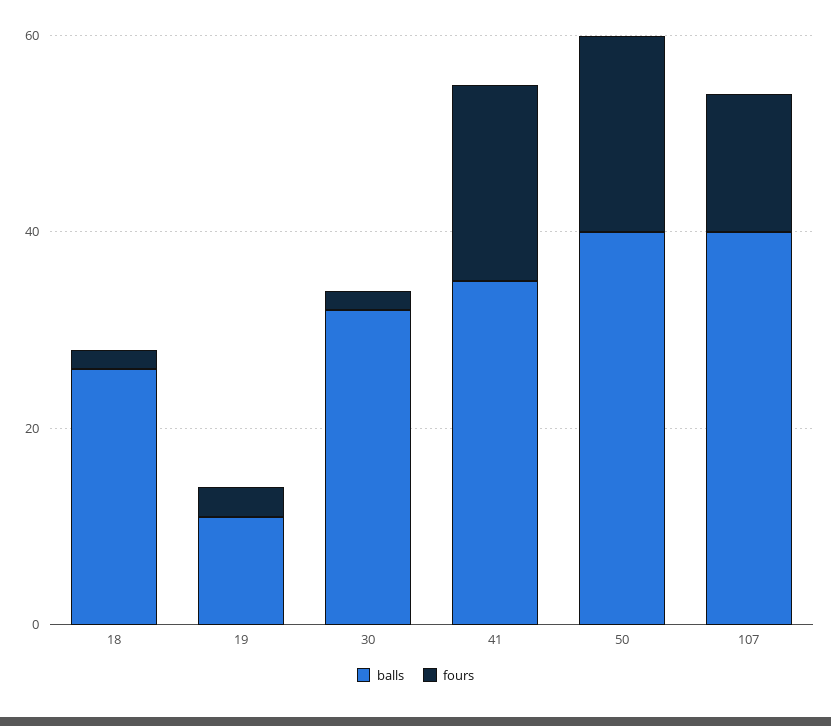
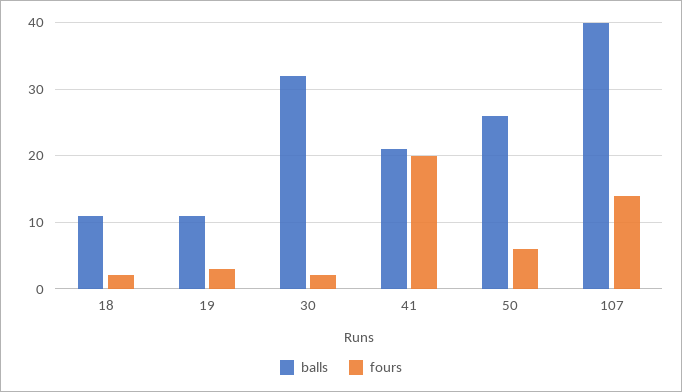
  {
    "balls": {
-     "18": 25,
+     "18": 11,
      "19": 11,
      "30": 32,
-     "41": 35,
+     "41": 21,
-     "50": 40,
+     "50": 26,
      "107": 40
    },
    "fours": {
      "18": 2,
      "19": 3,
      "30": 2,
      "41": 20,
-     "50": 20,
+     "50": 6,
      "107": 14
    }
  }

